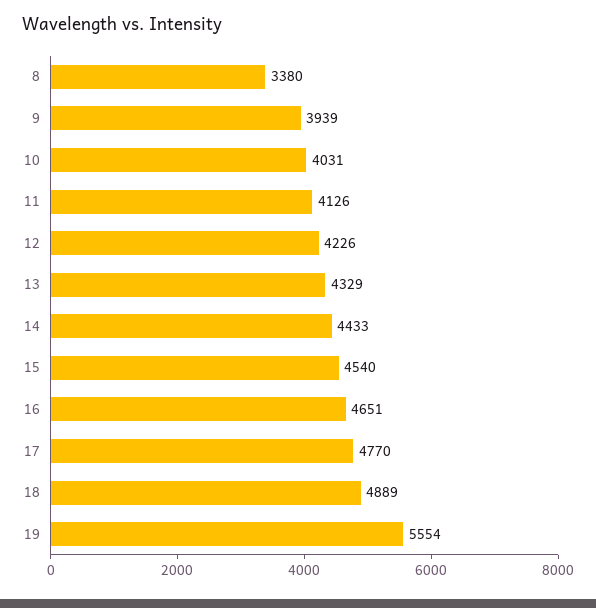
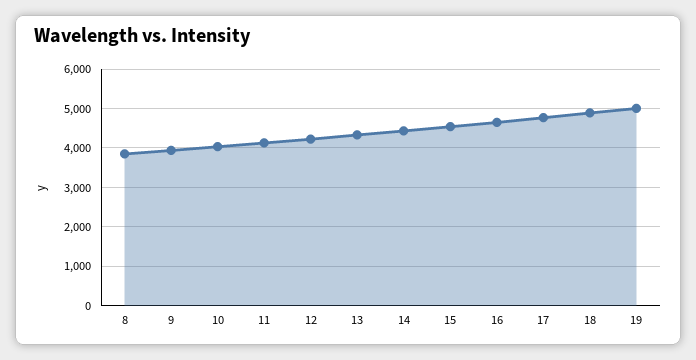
  {
-   "8": 3380,
+   "8": 3800,
    "9": 3939,
    "10": 4031,
    "11": 4126,
    "12": 4226,
    "13": 4329,
    "14": 4433,
    "15": 4540,
    "16": 4651,
    "17": 4770,
    "18": 4889,
-   "19": 5554
+   "19": 5000
  }

